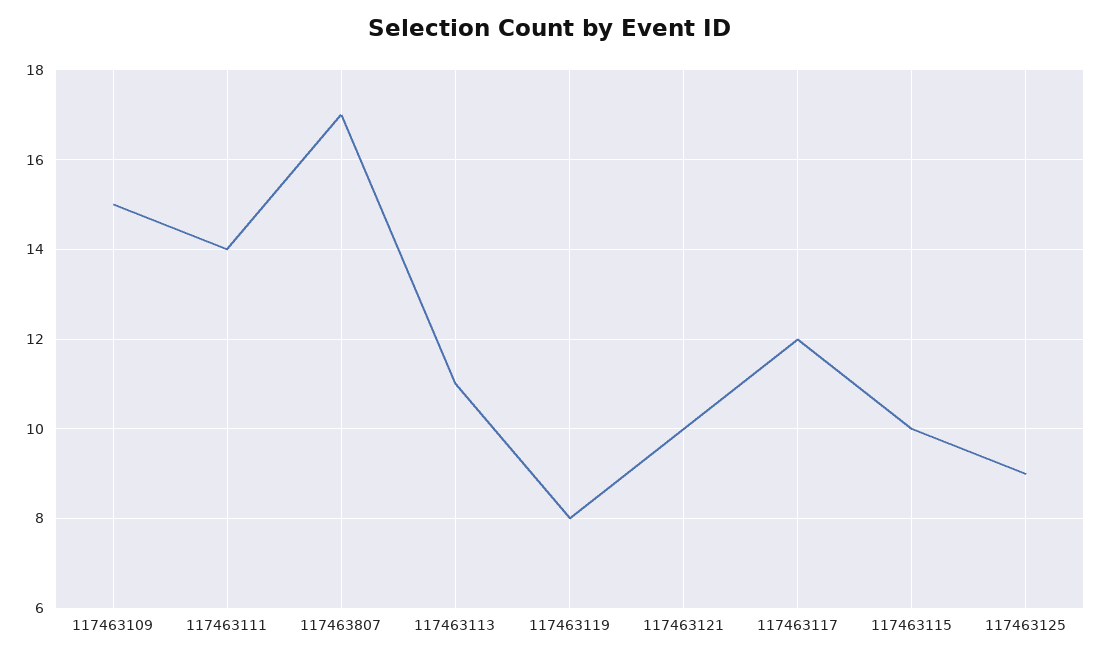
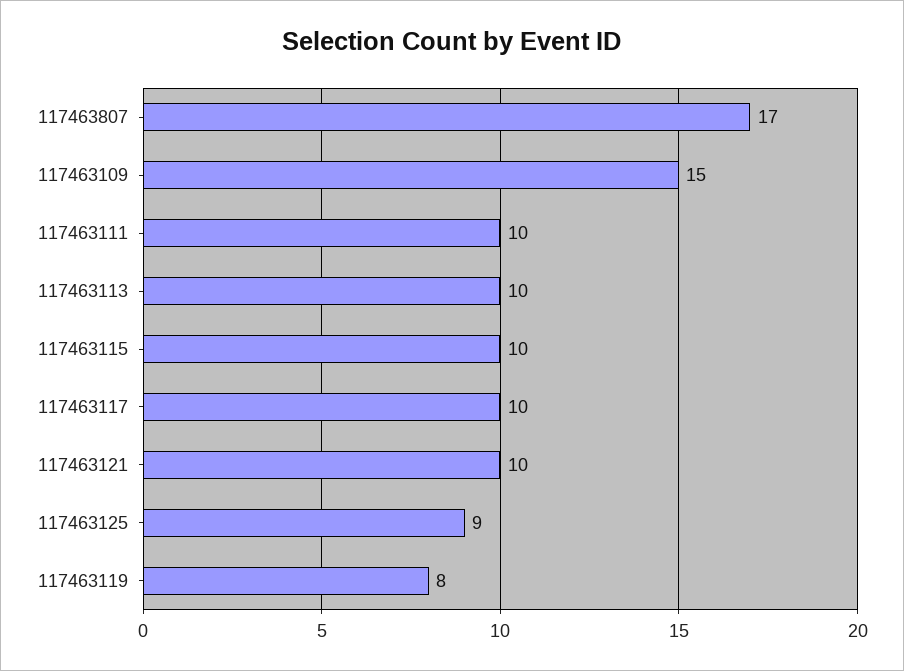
  {
    "117463109": 15,
-   "117463111": 14,
+   "117463111": 10,
    "117463807": 17,
-   "117463113": 11,
+   "117463113": 10,
    "117463119": 8,
    "117463121": 10,
-   "117463117": 12,
+   "117463117": 10,
    "117463115": 10,
    "117463125": 9
  }

